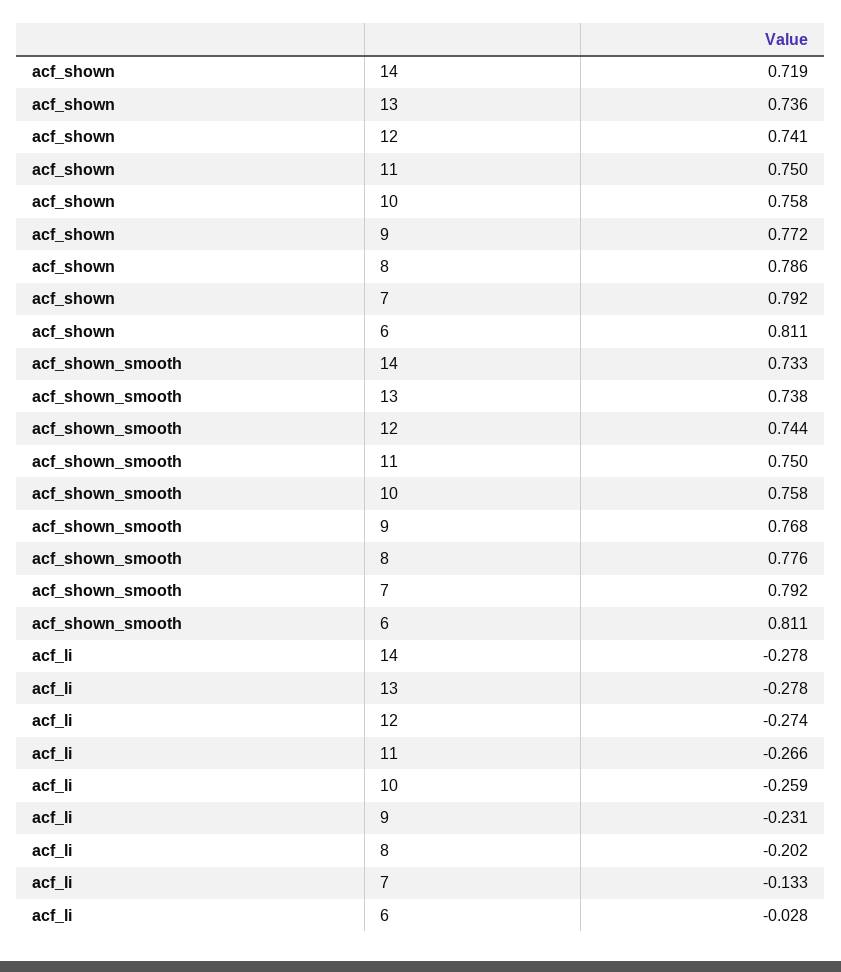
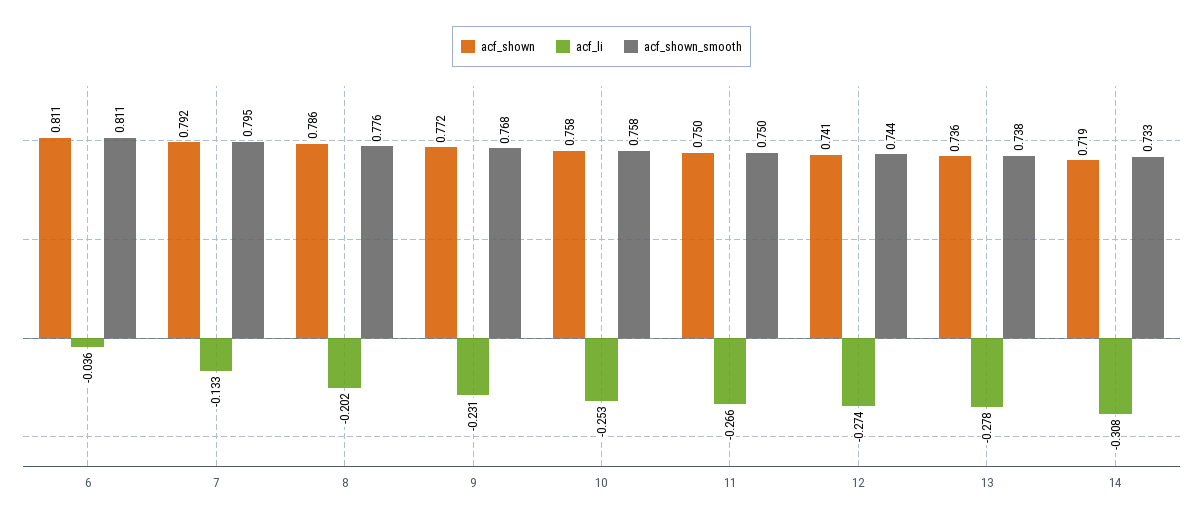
  {
    "acf_shown": {
      "14": 0.719,
      "13": 0.736,
      "12": 0.741,
      "11": 0.75,
      "10": 0.758,
      "9": 0.772,
      "8": 0.786,
      "7": 0.792,
      "6": 0.811
    },
    "acf_shown_smooth": {
      "14": 0.733,
      "13": 0.738,
      "12": 0.744,
      "11": 0.75,
      "10": 0.758,
      "9": 0.768,
      "8": 0.776,
-     "7": 0.792,
+     "7": 0.795,
      "6": 0.811
    },
    "acf_li": {
-     "14": -0.278,
+     "14": -0.308,
      "13": -0.278,
      "12": -0.274,
      "11": -0.266,
-     "10": -0.259,
+     "10": -0.253,
      "9": -0.231,
      "8": -0.202,
      "7": -0.133,
-     "6": -0.028
+     "6": -0.036
    }
  }

